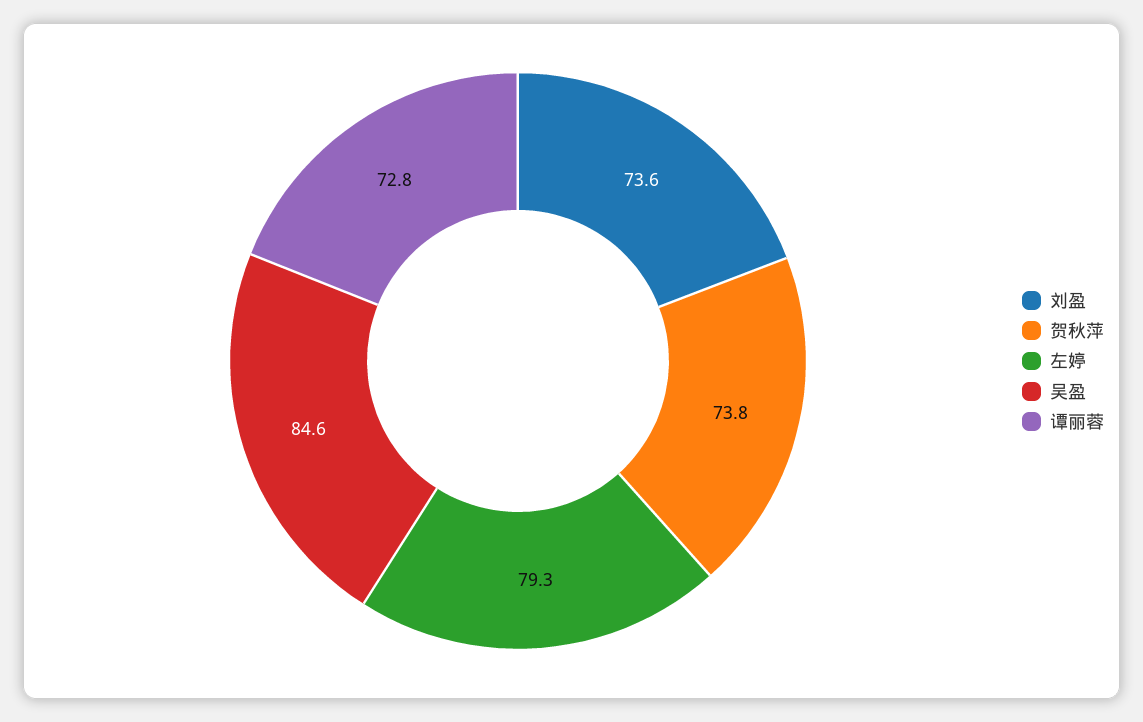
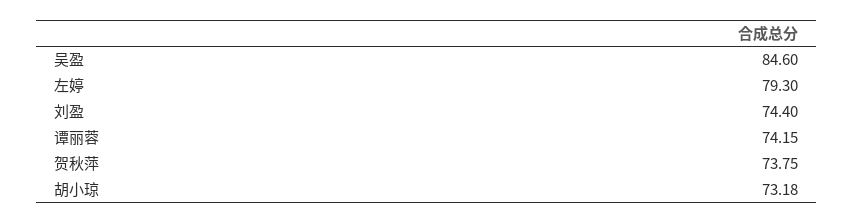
  {
-   "刘盈": 73.6,
+   "刘盈": 74.4,
    "贺秋萍": 73.75,
    "左婷": 79.3,
    "吴盈": 84.6,
-   "谭丽蓉": 72.8
+   "谭丽蓉": 74.15,
+   "胡小琼": 73.18
  }

